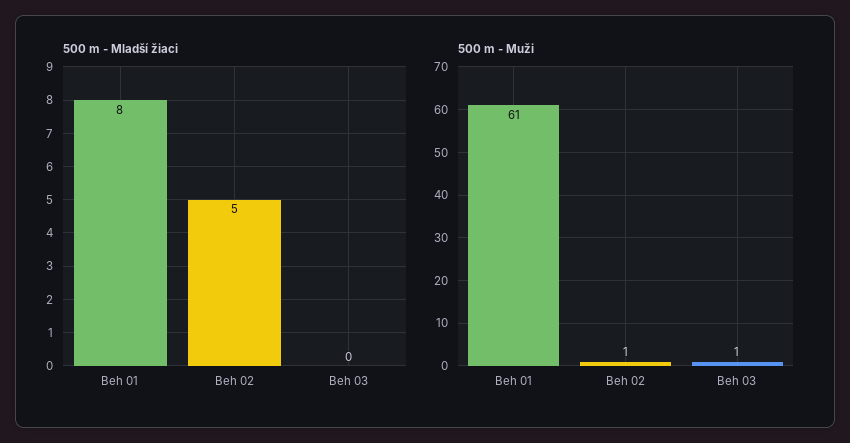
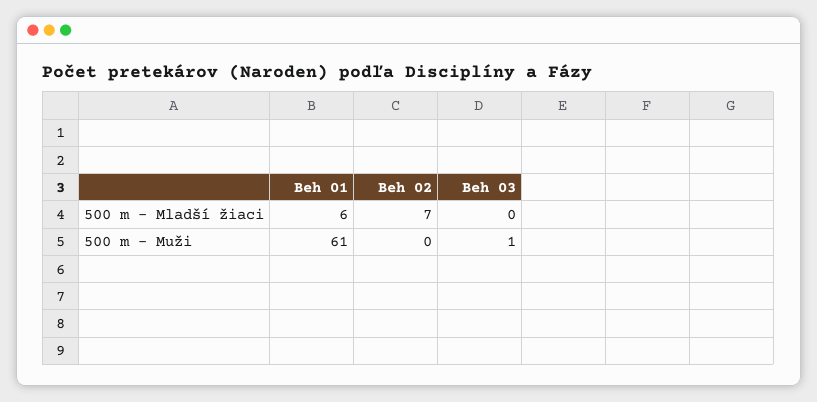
  {
    "500 m - Mladší žiaci": {
-     "Beh 01": 8,
+     "Beh 01": 6,
-     "Beh 02": 5,
+     "Beh 02": 7,
      "Beh 03": 0
    },
    "500 m - Muži": {
      "Beh 01": 61,
-     "Beh 02": 1,
+     "Beh 02": 0,
      "Beh 03": 1
    }
  }

